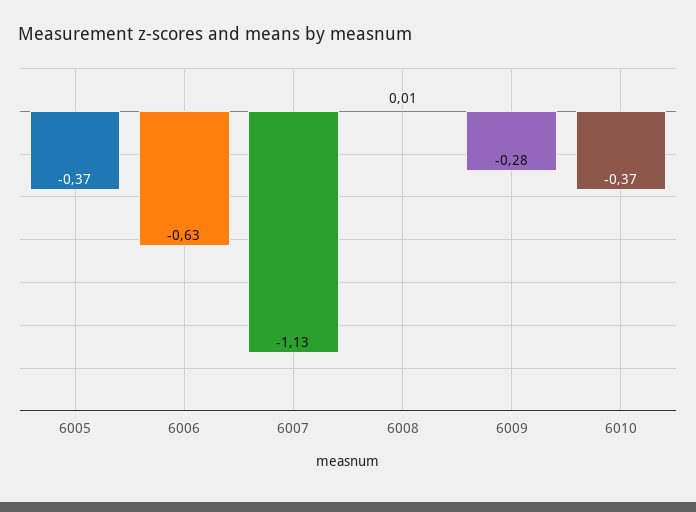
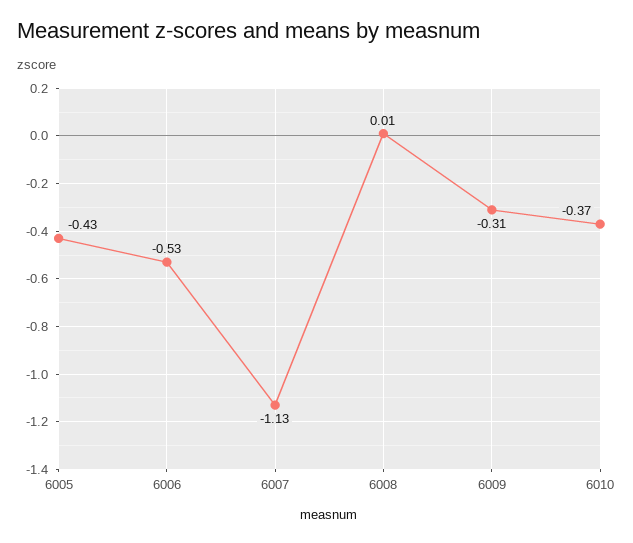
  {
-   "6005": -0.37,
+   "6005": -0.43,
-   "6006": -0.63,
+   "6006": -0.53,
    "6007": -1.13,
    "6008": 0.01,
-   "6009": -0.28,
+   "6009": -0.31,
    "6010": -0.37
  }

